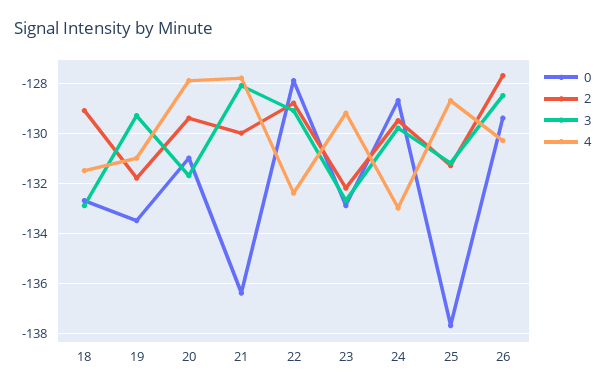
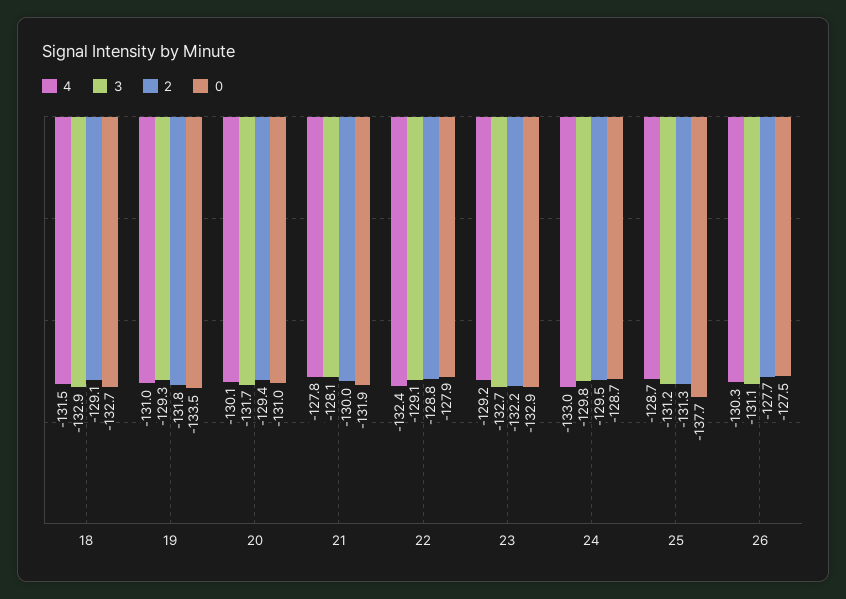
  {
    "0": {
      "18": -132.7,
      "19": -133.5,
      "20": -131,
-     "21": -136.5,
+     "21": -131.9,
      "22": -127.9,
      "23": -132.9,
      "24": -128.7,
      "25": -137.7,
-     "26": -129.5
+     "26": -127.5
    },
    "2": {
      "18": -129.1,
      "19": -131.8,
      "20": -129.4,
      "21": -130,
      "22": -128.8,
      "23": -132.2,
      "24": -129.5,
      "25": -131.3,
      "26": -127.7
    },
    "3": {
      "18": -132.9,
      "19": -129.3,
      "20": -131.7,
      "21": -128.1,
      "22": -129.1,
      "23": -132.7,
      "24": -129.8,
      "25": -131.2,
-     "26": -128.5
+     "26": -131.1
    },
    "4": {
      "18": -131.5,
      "19": -131,
-     "20": -128,
+     "20": -130.1,
      "21": -127.8,
      "22": -132.4,
      "23": -129.2,
      "24": -133,
      "25": -128.7,
      "26": -130.3
    }
  }

